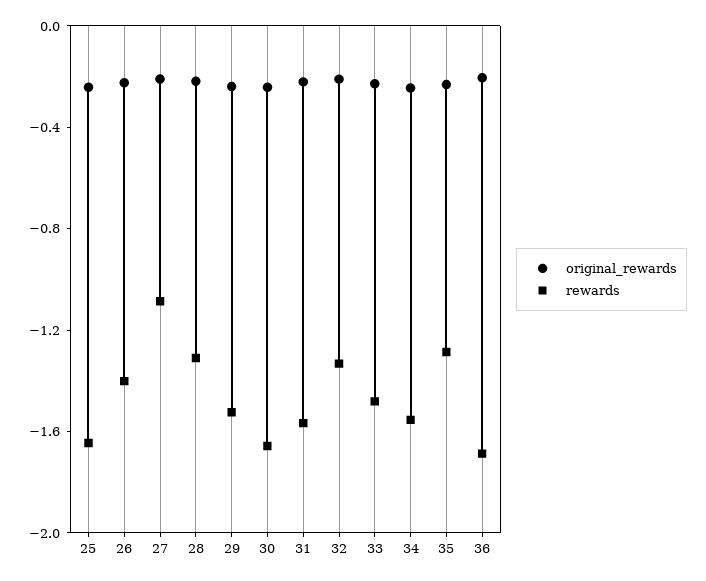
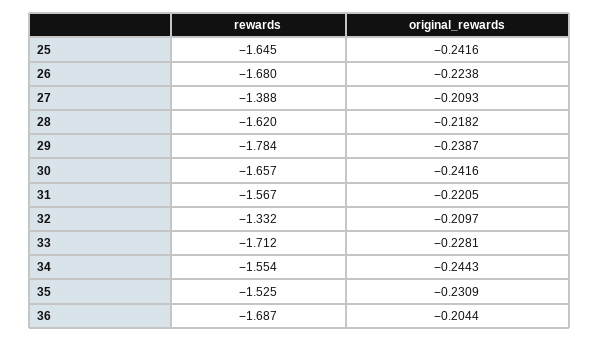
  {
    "original_rewards": {
      "25": -0.2416,
      "26": -0.2238,
      "27": -0.2093,
      "28": -0.2182,
      "29": -0.2387,
      "30": -0.2416,
      "31": -0.2205,
      "32": -0.2097,
      "33": -0.2281,
      "34": -0.2443,
      "35": -0.2309,
      "36": -0.2044
    },
    "rewards": {
      "25": -1.645,
-     "26": -1.4,
+     "26": -1.68,
-     "27": -1.1,
+     "27": -1.388,
-     "28": -1.3,
+     "28": -1.62,
-     "29": -1.5,
+     "29": -1.784,
      "30": -1.657,
      "31": -1.567,
      "32": -1.332,
-     "33": -1.5,
+     "33": -1.712,
      "34": -1.554,
-     "35": -1.3,
+     "35": -1.525,
      "36": -1.687
    }
  }

